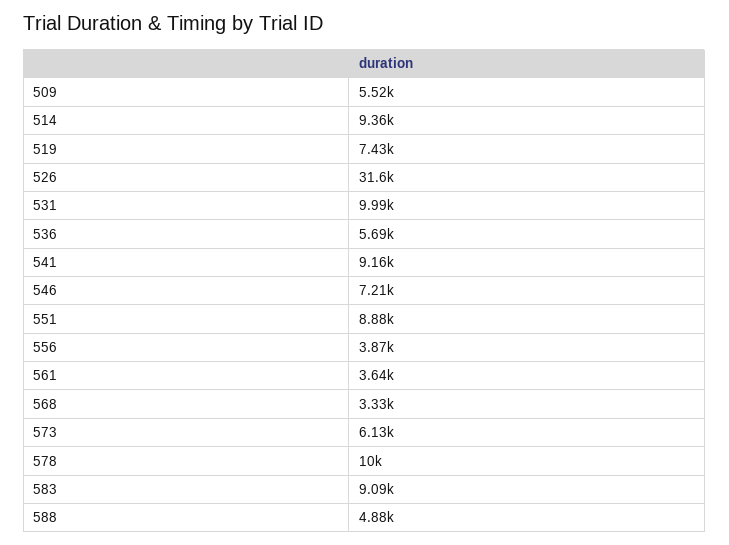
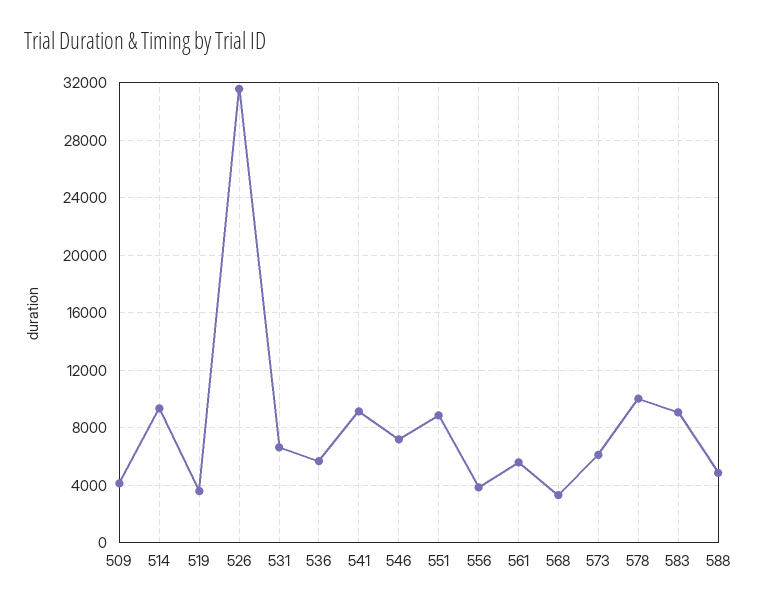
  {
-   "509": 5520,
+   "509": 4000,
    "514": 9360,
-   "519": 7430,
+   "519": 3500,
    "526": 31600,
-   "531": 9990,
+   "531": 6500,
    "536": 5690,
    "541": 9160,
    "546": 7210,
    "551": 8880,
    "556": 3870,
-   "561": 3640,
+   "561": 5500,
    "568": 3330,
    "573": 6130,
    "578": 10000,
    "583": 9090,
    "588": 4880
  }

